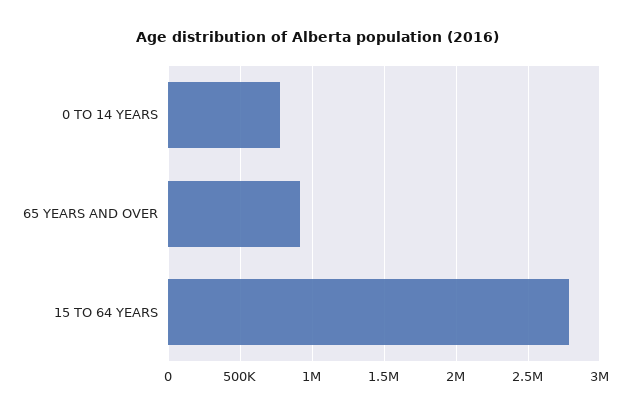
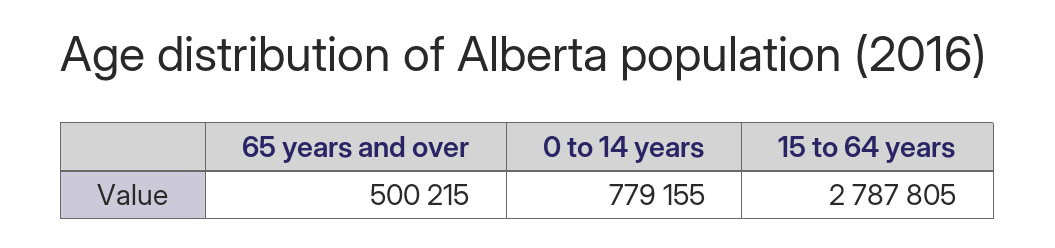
  {
    "0 TO 14 YEARS": 779155,
-   "65 YEARS AND OVER": 900000,
+   "65 YEARS AND OVER": 500215,
    "15 TO 64 YEARS": 2787805
  }

